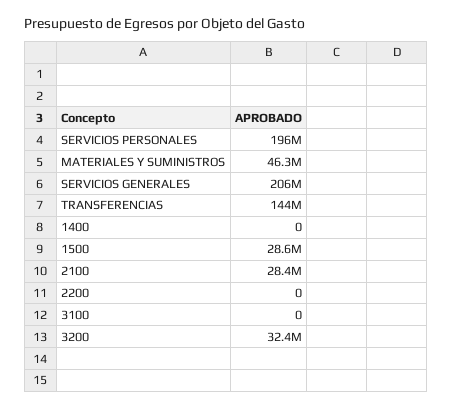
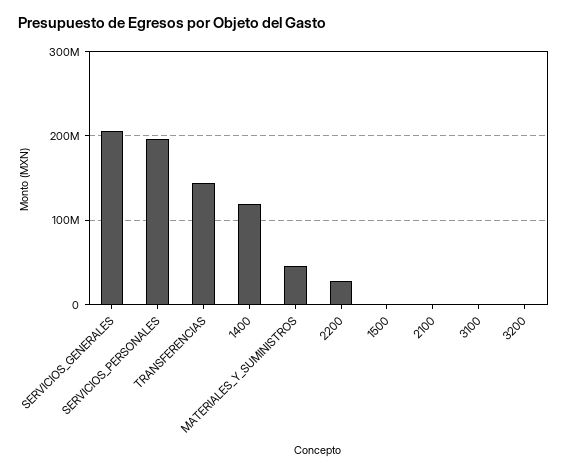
  {
    "SERVICIOS PERSONALES": 196000000,
    "MATERIALES Y SUMINISTROS": 46300000,
    "SERVICIOS GENERALES": 206000000,
    "TRANSFERENCIAS": 144000000,
-   "1400": 0,
+   "1400": 120000000,
-   "1500": 28600000,
+   "1500": 0,
-   "2100": 28400000,
+   "2100": 0,
-   "2200": 0,
+   "2200": 30000000,
    "3100": 0,
-   "3200": 32400000
+   "3200": 0
  }

